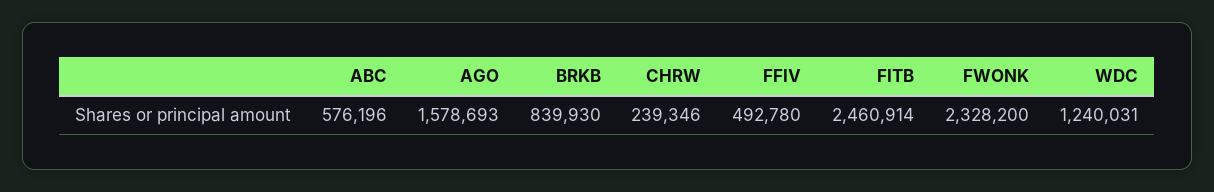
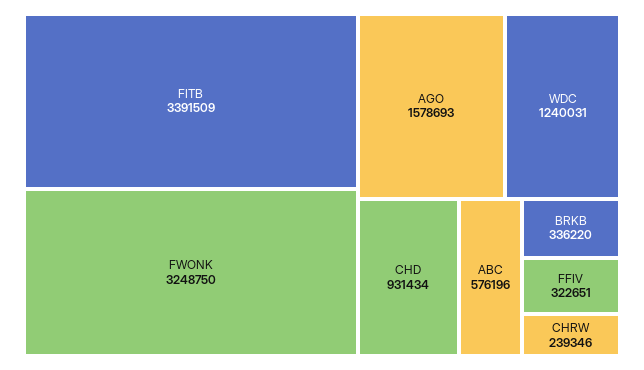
  {
    "ABC": 576196,
    "AGO": 1578693,
-   "BRKB": 839930,
+   "BRKB": 336220,
    "CHRW": 239346,
-   "FFIV": 492780,
+   "FFIV": 322651,
-   "FITB": 2460914,
+   "FITB": 3391509,
-   "FWONK": 2328200,
+   "FWONK": 3248750,
-   "WDC": 1240031
+   "WDC": 1240031,
+   "CHD": 931434
  }

